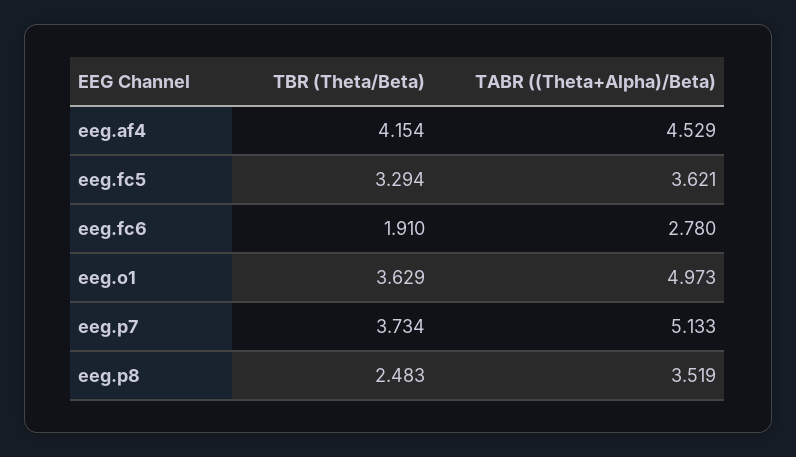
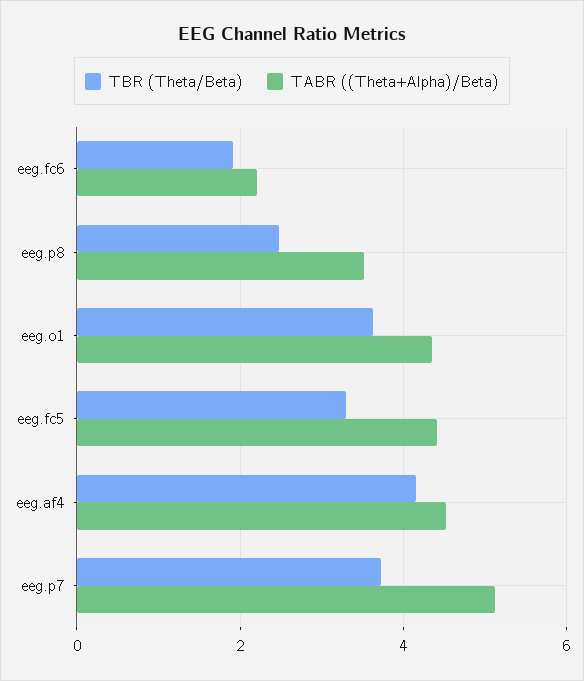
  {
    "TBR (Theta/Beta)": {
      "eeg.af4": 4.154,
      "eeg.fc5": 3.294,
      "eeg.fc6": 1.91,
      "eeg.o1": 3.629,
      "eeg.p7": 3.734,
      "eeg.p8": 2.483
    },
    "TABR ((Theta+Alpha)/Beta)": {
      "eeg.af4": 4.529,
-     "eeg.fc5": 3.621,
+     "eeg.fc5": 4.4,
-     "eeg.fc6": 2.78,
+     "eeg.fc6": 2.2,
-     "eeg.o1": 4.973,
+     "eeg.o1": 4.4,
      "eeg.p7": 5.133,
      "eeg.p8": 3.519
    }
  }

